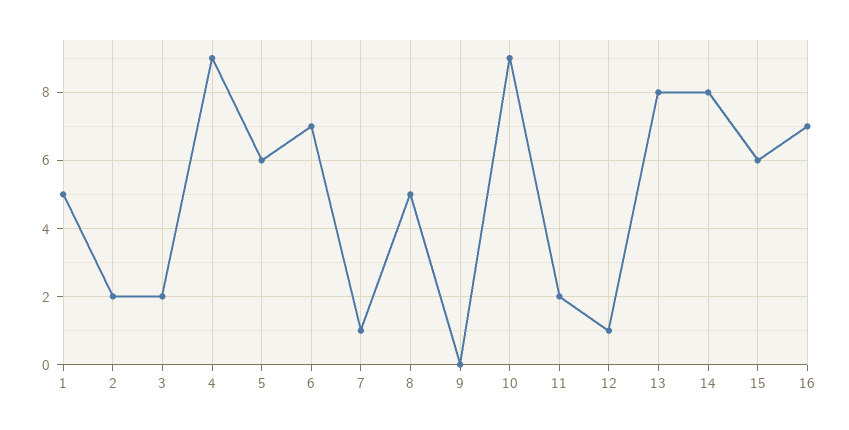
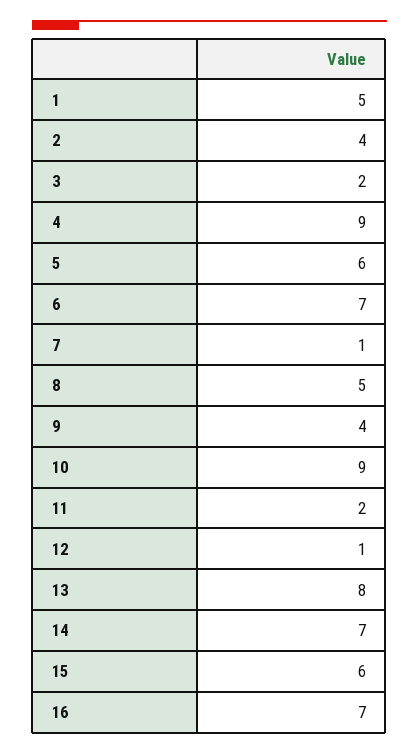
  {
    "1": 5,
-   "2": 2,
+   "2": 4,
    "3": 2,
    "4": 9,
    "5": 6,
    "6": 7,
    "7": 1,
    "8": 5,
-   "9": 0,
+   "9": 4,
    "10": 9,
    "11": 2,
    "12": 1,
    "13": 8,
-   "14": 8,
+   "14": 7,
    "15": 6,
    "16": 7
  }

